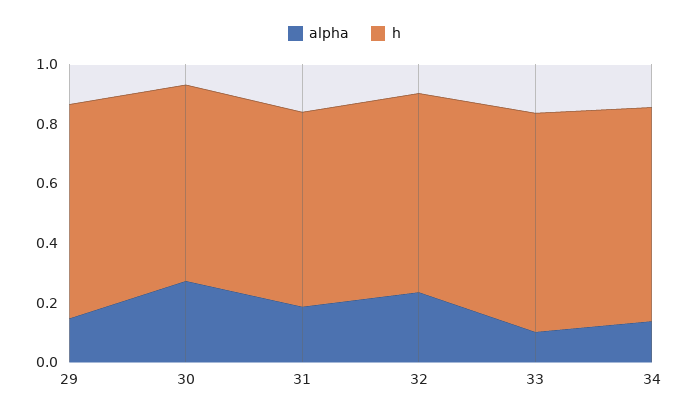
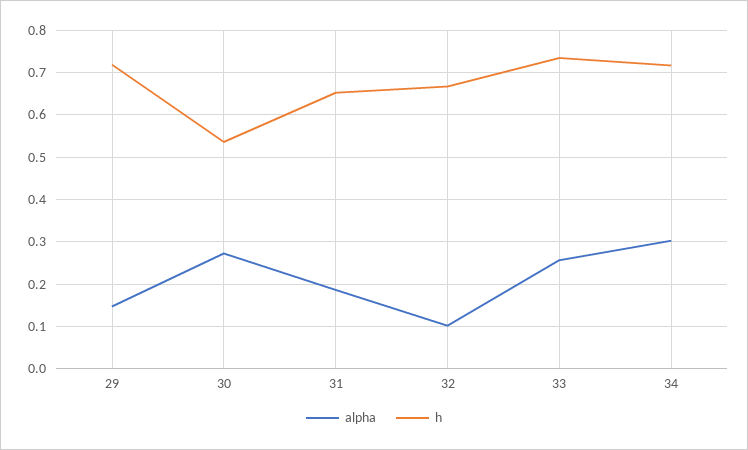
  {
    "alpha": {
      "29": 0.14,
      "30": 0.28,
      "31": 0.18,
-     "32": 0.25,
+     "32": 0.1,
-     "33": 0.1,
+     "33": 0.26,
-     "34": 0.15
+     "34": 0.3
    },
    "h": {
      "29": 0.72,
-     "30": 0.65,
+     "30": 0.54,
      "31": 0.66,
      "32": 0.66,
      "33": 0.74,
      "34": 0.72
    }
  }

